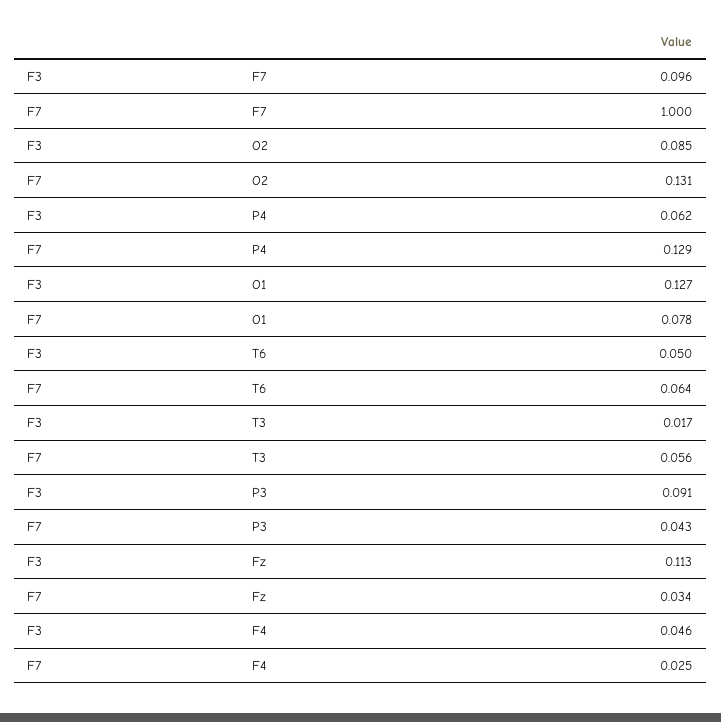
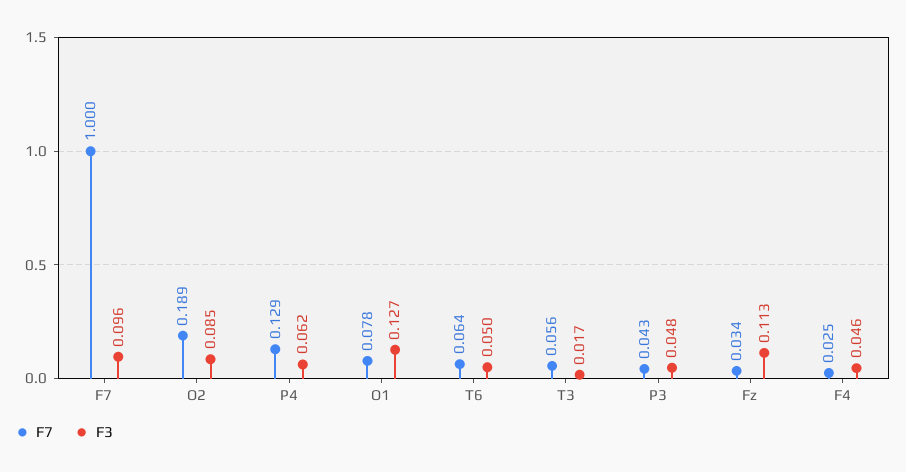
  {
    "F3": {
      "F7": 0.096,
      "O2": 0.085,
      "P4": 0.062,
      "O1": 0.127,
      "T6": 0.05,
      "T3": 0.017,
-     "P3": 0.091,
+     "P3": 0.048,
      "Fz": 0.113,
      "F4": 0.046
    },
    "F7": {
      "F7": 1,
-     "O2": 0.131,
+     "O2": 0.189,
      "P4": 0.129,
      "O1": 0.078,
      "T6": 0.064,
      "T3": 0.056,
      "P3": 0.043,
      "Fz": 0.034,
      "F4": 0.025
    }
  }

